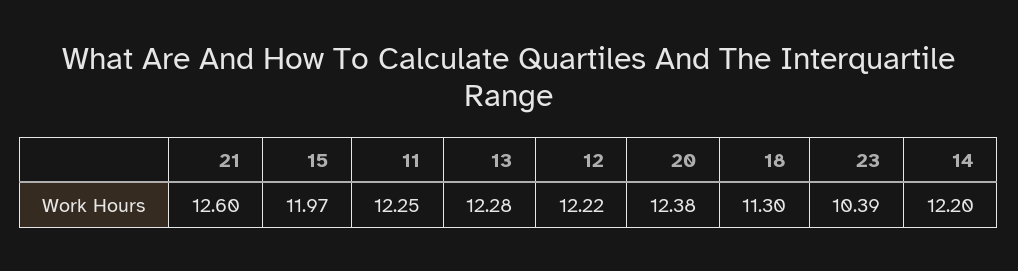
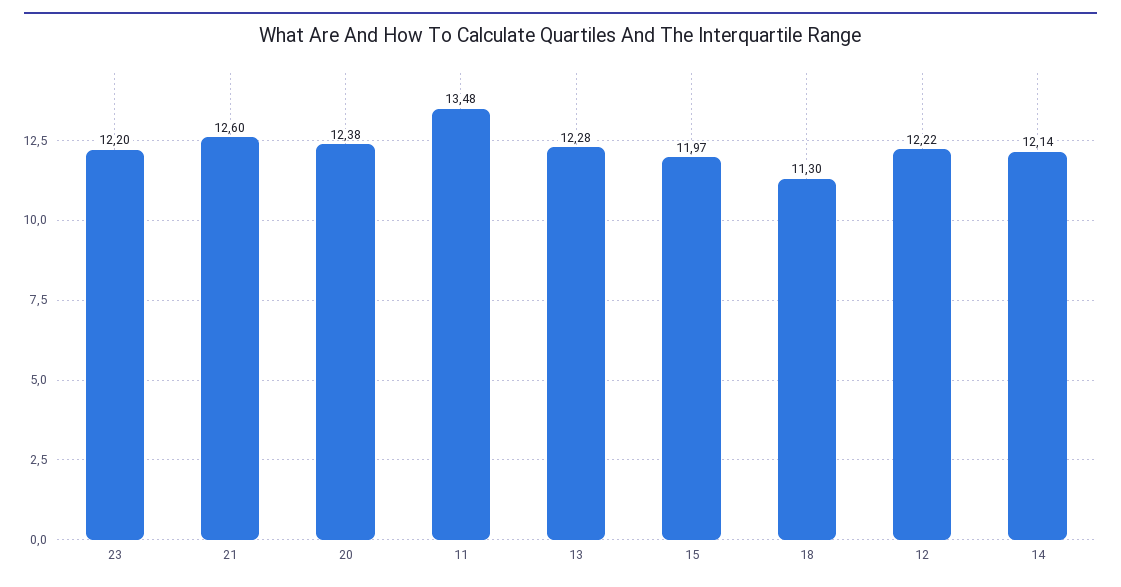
  {
    "21": 12.6,
    "15": 11.97,
-   "11": 12.25,
+   "11": 13.48,
    "13": 12.28,
    "12": 12.22,
    "20": 12.38,
    "18": 11.3,
-   "23": 10.39,
+   "23": 12.2,
-   "14": 12.2
+   "14": 12.14
  }

